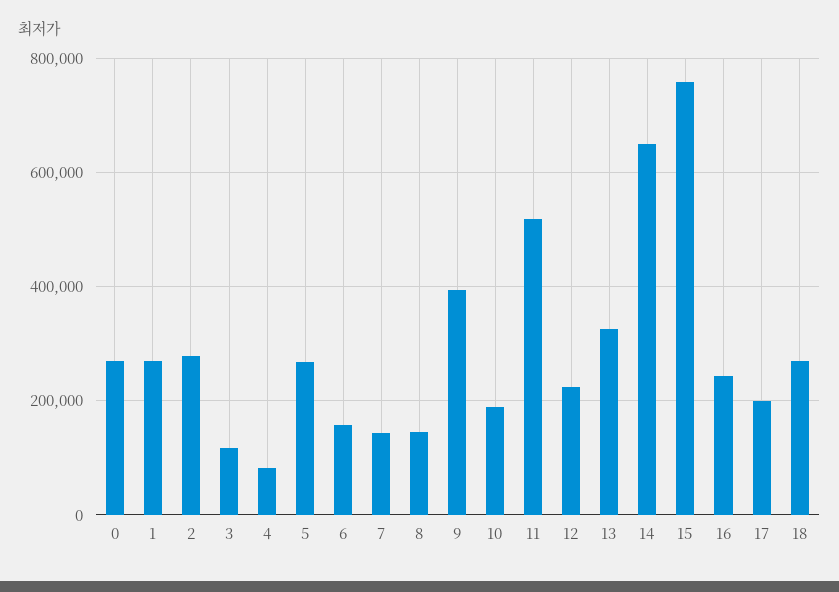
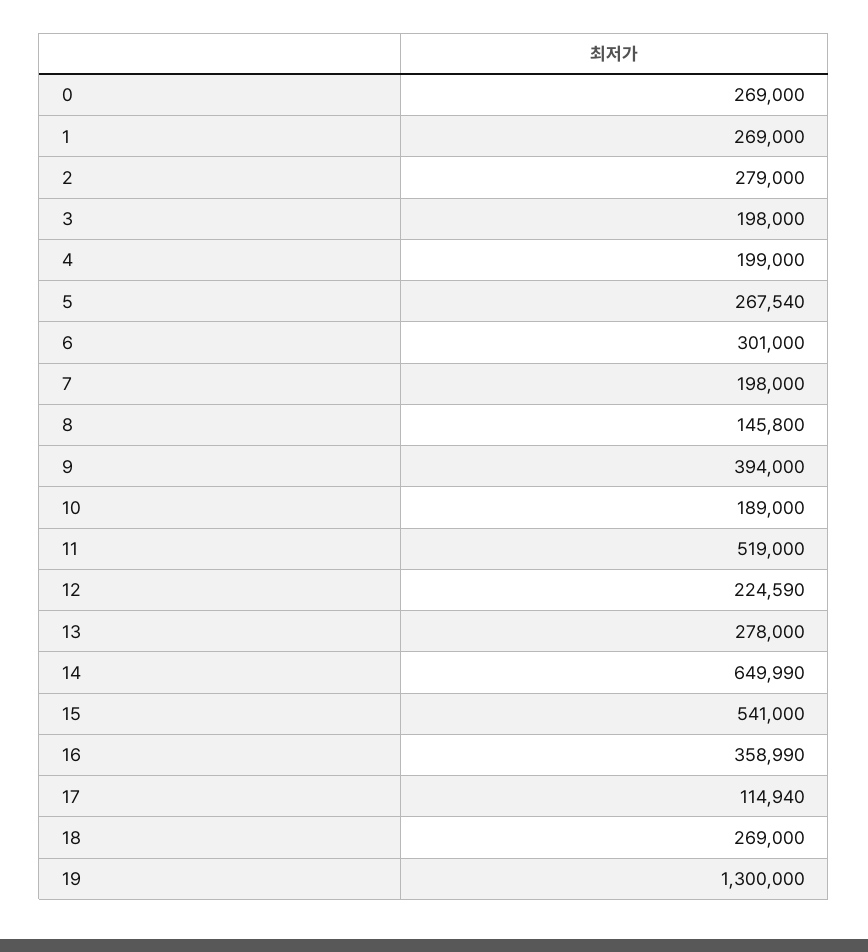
  {
    "0": 269000,
    "1": 269000,
    "2": 279000,
-   "3": 120000,
+   "3": 198000,
-   "4": 80000,
+   "4": 199000,
    "5": 267540,
-   "6": 160000,
+   "6": 301000,
-   "7": 140000,
+   "7": 198000,
    "8": 145800,
    "9": 394000,
    "10": 189000,
    "11": 519000,
    "12": 224590,
-   "13": 320000,
+   "13": 278000,
    "14": 649990,
-   "15": 760000,
+   "15": 541000,
-   "16": 240000,
+   "16": 358990,
-   "17": 200000,
+   "17": 114940,
-   "18": 269000
+   "18": 269000,
+   "19": 1300000
  }

